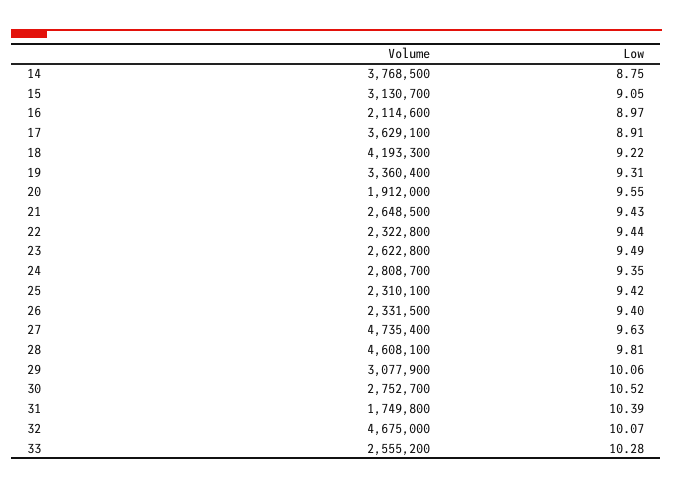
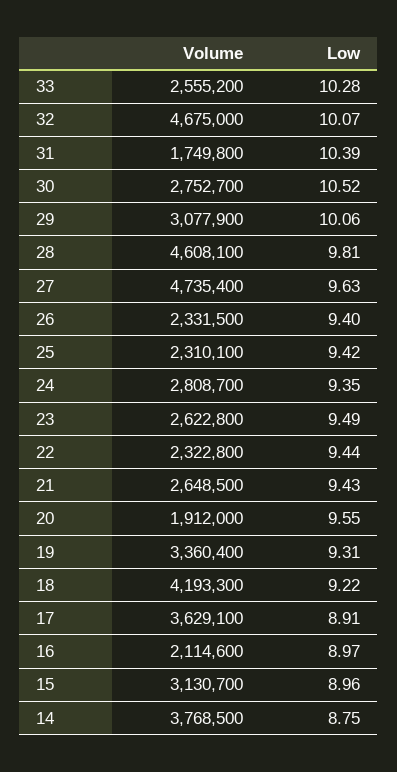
  {
    "Volume": {
      "14": 3768500,
      "15": 3130700,
      "16": 2114600,
      "17": 3629100,
      "18": 4193300,
      "19": 3360400,
      "20": 1912000,
      "21": 2648500,
      "22": 2322800,
      "23": 2622800,
      "24": 2808700,
      "25": 2310100,
      "26": 2331500,
      "27": 4735400,
      "28": 4608100,
      "29": 3077900,
      "30": 2752700,
      "31": 1749800,
      "32": 4675000,
      "33": 2555200
    },
    "Low": {
      "14": 8.75,
-     "15": 9.05,
+     "15": 8.96,
      "16": 8.97,
      "17": 8.91,
      "18": 9.22,
      "19": 9.31,
      "20": 9.55,
      "21": 9.43,
      "22": 9.44,
      "23": 9.49,
      "24": 9.35,
      "25": 9.42,
      "26": 9.4,
      "27": 9.63,
      "28": 9.81,
      "29": 10.06,
      "30": 10.52,
      "31": 10.39,
      "32": 10.07,
      "33": 10.28
    }
  }

